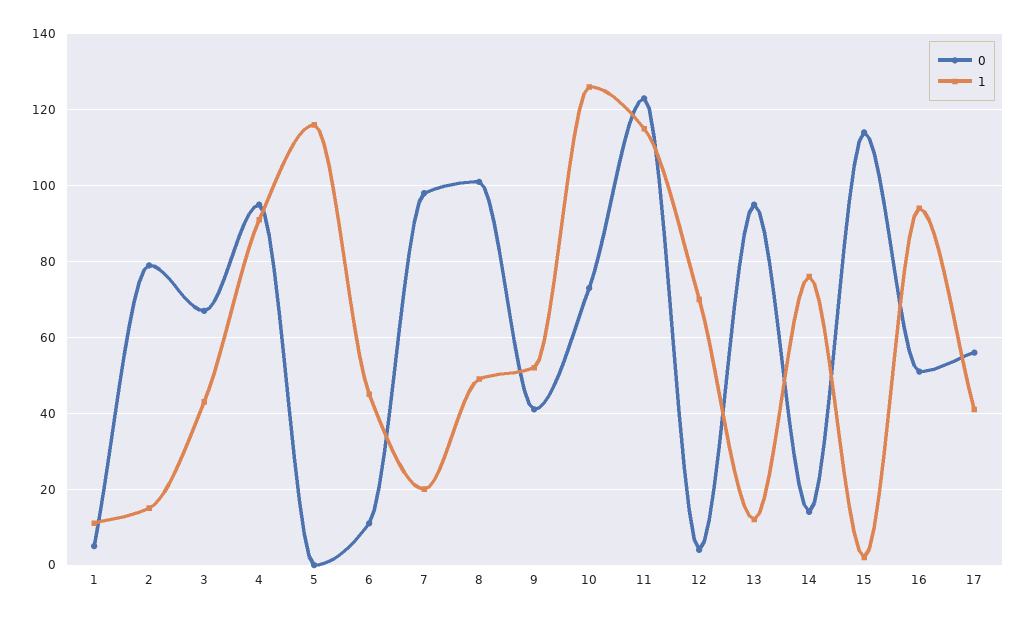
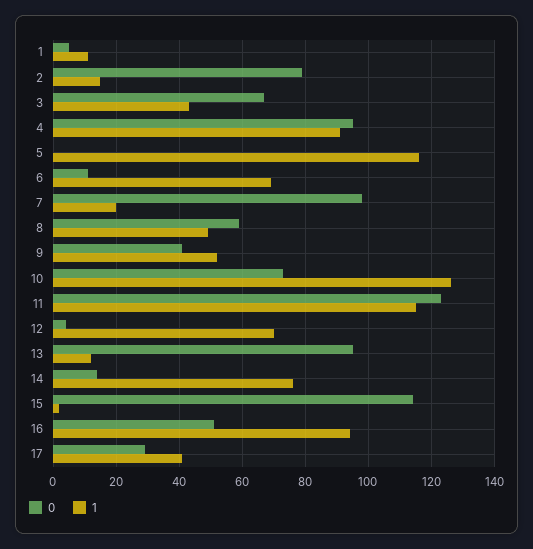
  {
    "0": {
      "1": 5,
      "2": 80,
      "3": 65,
      "4": 95,
      "5": 0,
      "6": 10,
      "7": 100,
-     "8": 100,
+     "8": 60,
      "9": 40,
      "10": 75,
      "11": 125,
      "12": 5,
      "13": 95,
      "14": 15,
      "15": 115,
      "16": 50,
-     "17": 55
+     "17": 30
    },
    "1": {
      "1": 10,
      "2": 15,
      "3": 45,
      "4": 90,
      "5": 115,
-     "6": 45,
+     "6": 70,
      "7": 20,
      "8": 50,
      "9": 50,
      "10": 125,
      "11": 115,
      "12": 70,
      "13": 10,
      "14": 75,
      "15": 0,
      "16": 95,
      "17": 40
    }
  }

